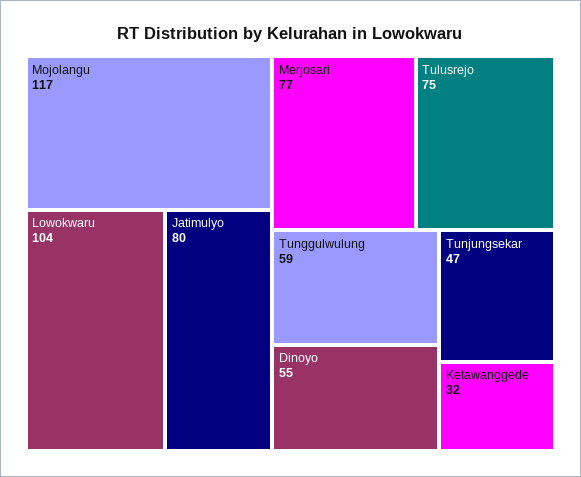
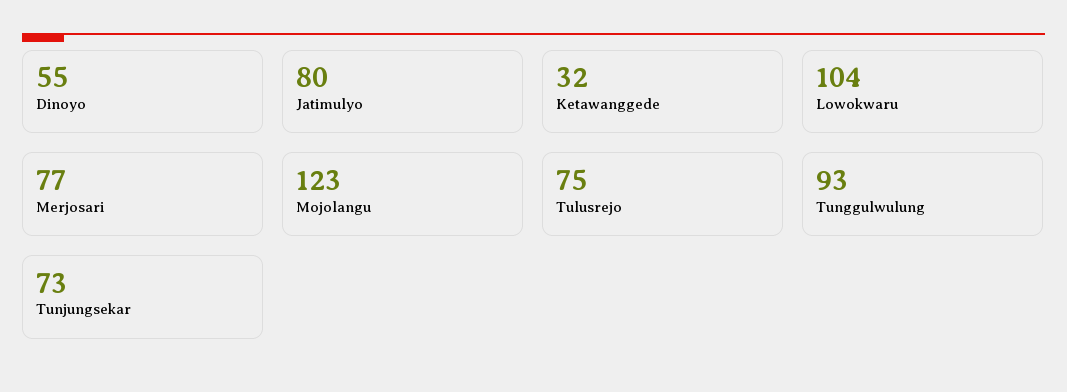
  {
-   "Mojolangu": 117,
+   "Mojolangu": 123,
    "Lowokwaru": 104,
    "Jatimulyo": 80,
    "Merjosari": 77,
    "Tulusrejo": 75,
-   "Tunggulwulung": 59,
+   "Tunggulwulung": 93,
    "Dinoyo": 55,
-   "Tunjungsekar": 47,
+   "Tunjungsekar": 73,
    "Ketawanggede": 32
  }

